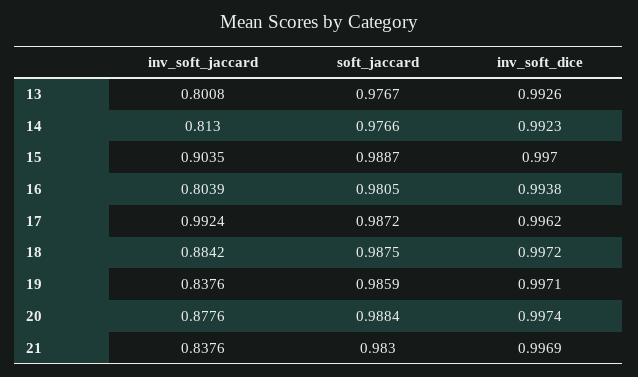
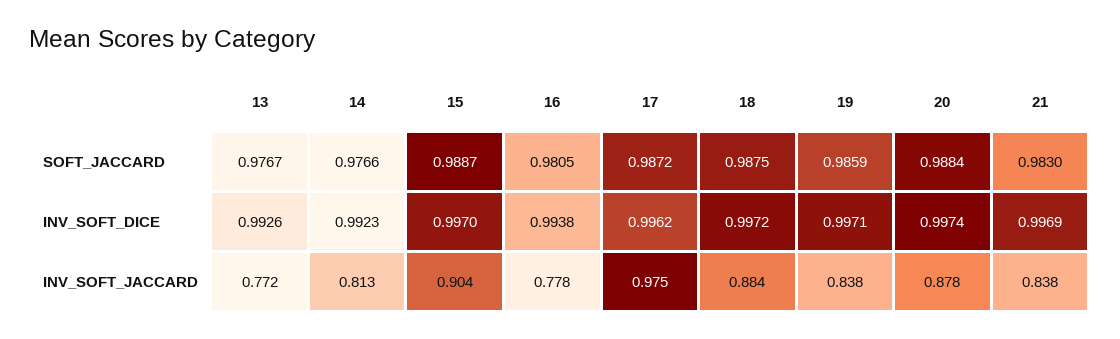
  {
    "inv_soft_jaccard": {
-     "13": 0.8008,
+     "13": 0.772,
      "14": 0.813,
      "15": 0.9035,
-     "16": 0.8039,
+     "16": 0.778,
-     "17": 0.9924,
+     "17": 0.975,
      "18": 0.8842,
      "19": 0.8376,
      "20": 0.8776,
      "21": 0.8376
    },
    "soft_jaccard": {
      "13": 0.9767,
      "14": 0.9766,
      "15": 0.9887,
      "16": 0.9805,
      "17": 0.9872,
      "18": 0.9875,
      "19": 0.9859,
      "20": 0.9884,
      "21": 0.983
    },
    "inv_soft_dice": {
      "13": 0.9926,
      "14": 0.9923,
      "15": 0.997,
      "16": 0.9938,
      "17": 0.9962,
      "18": 0.9972,
      "19": 0.9971,
      "20": 0.9974,
      "21": 0.9969
    }
  }

